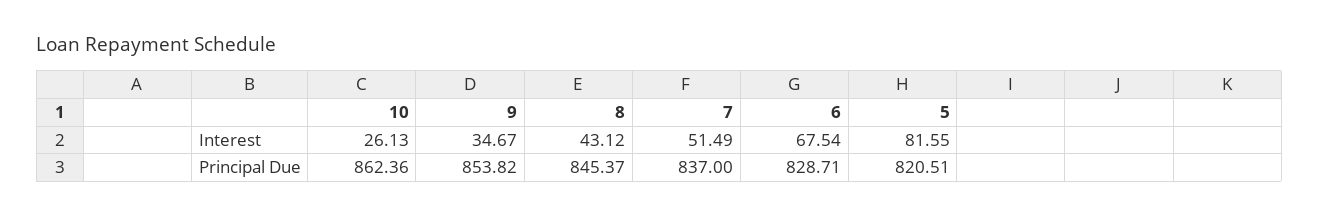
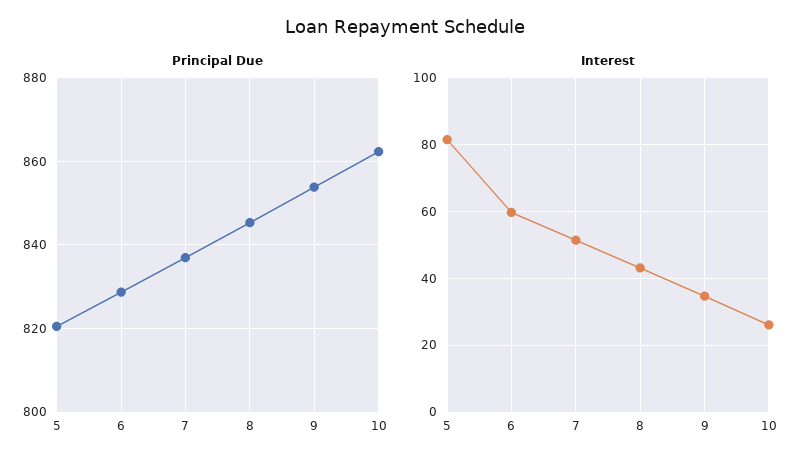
  {
    "Interest": {
      "10": 26.13,
      "9": 34.67,
      "8": 43.12,
      "7": 51.49,
-     "6": 67.54,
+     "6": 60,
      "5": 81.55
    },
    "Principal Due": {
      "10": 862.36,
      "9": 853.82,
      "8": 845.37,
      "7": 837,
      "6": 828.71,
      "5": 820.51
    }
  }

